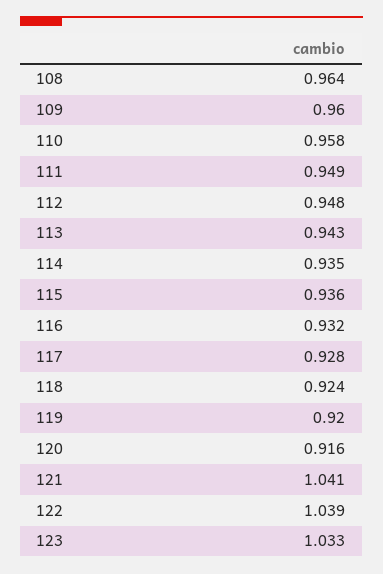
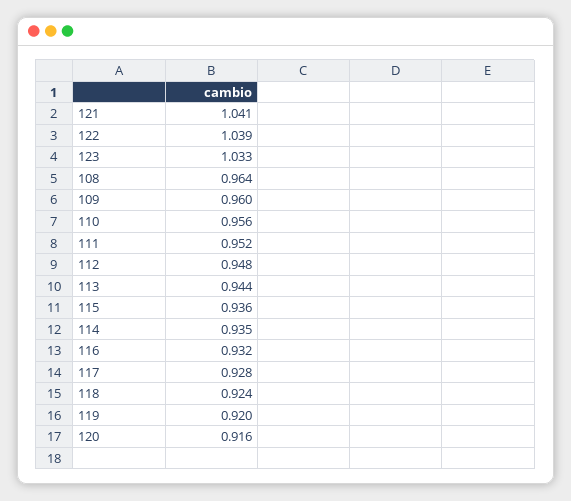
  {
    "108": 0.964,
    "109": 0.96,
-   "110": 0.958,
+   "110": 0.956,
-   "111": 0.949,
+   "111": 0.952,
    "112": 0.948,
-   "113": 0.943,
+   "113": 0.944,
    "114": 0.935,
    "115": 0.936,
    "116": 0.932,
    "117": 0.928,
    "118": 0.924,
    "119": 0.92,
    "120": 0.916,
    "121": 1.041,
    "122": 1.039,
    "123": 1.033
  }

